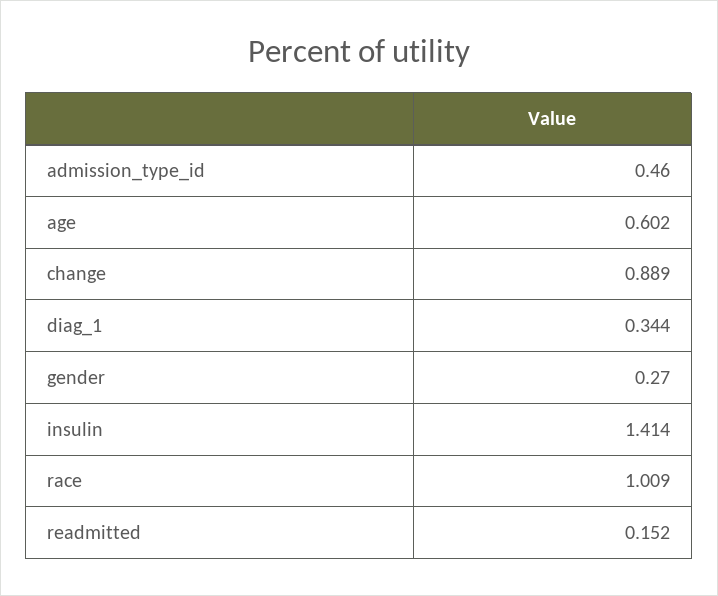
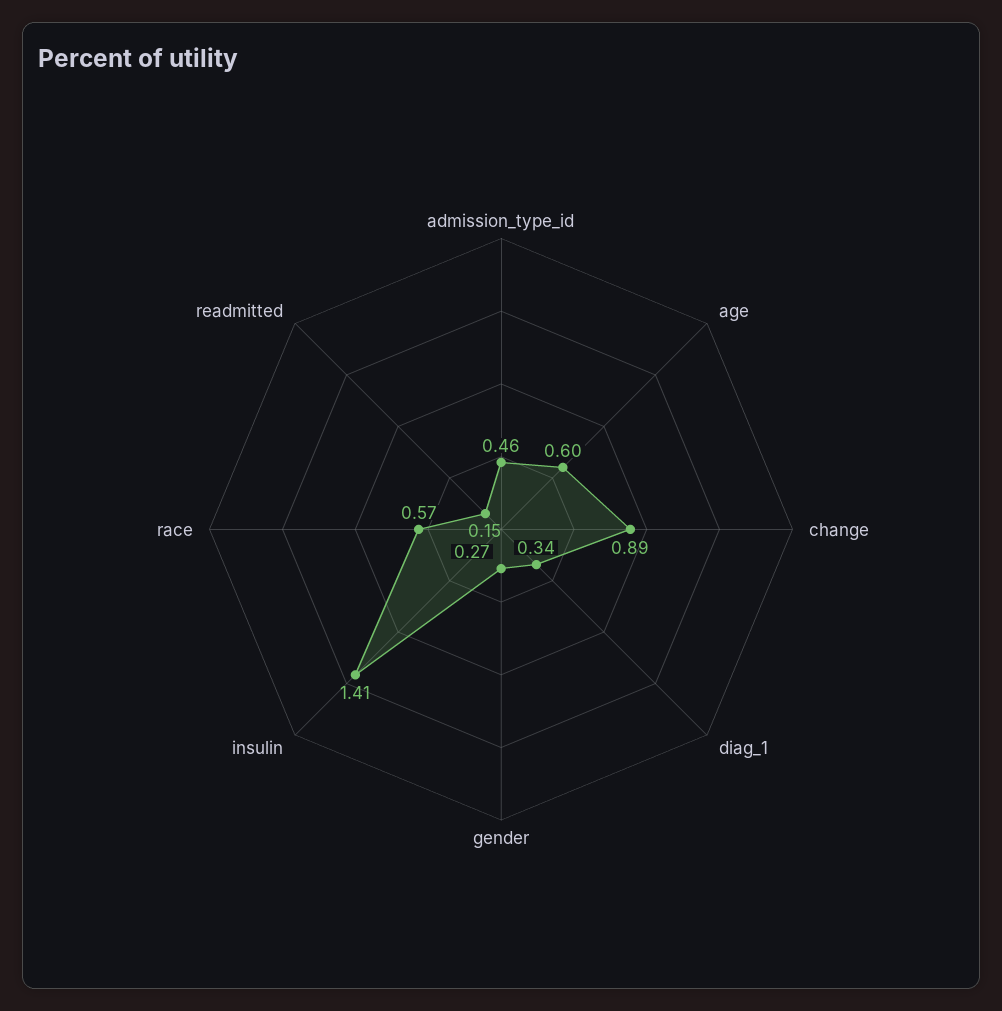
  {
    "admission_type_id": 0.46,
    "age": 0.602,
    "change": 0.889,
    "diag_1": 0.344,
    "gender": 0.27,
    "insulin": 1.414,
-   "race": 1.009,
+   "race": 0.57,
    "readmitted": 0.152
  }

